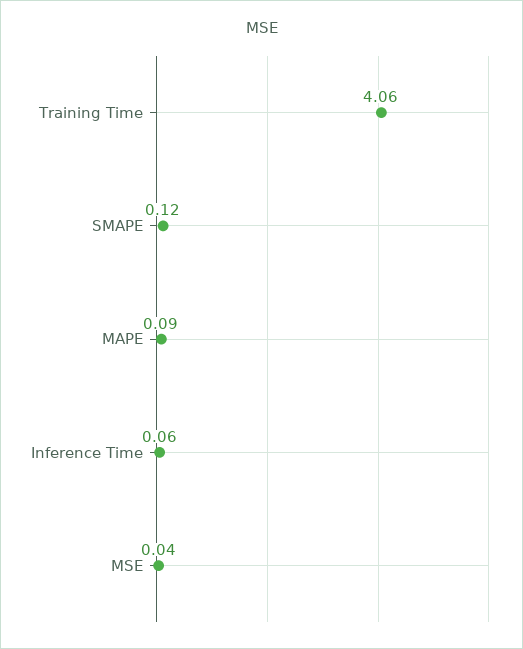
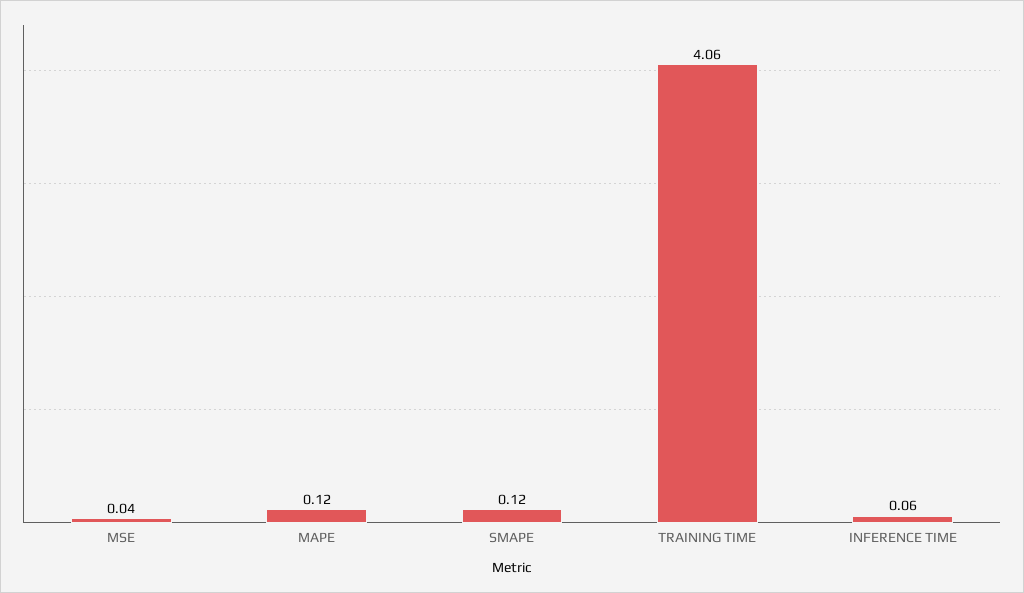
  {
    "Training Time": 4.06,
    "SMAPE": 0.12,
-   "MAPE": 0.09,
+   "MAPE": 0.12,
    "Inference Time": 0.06,
    "MSE": 0.04
  }

